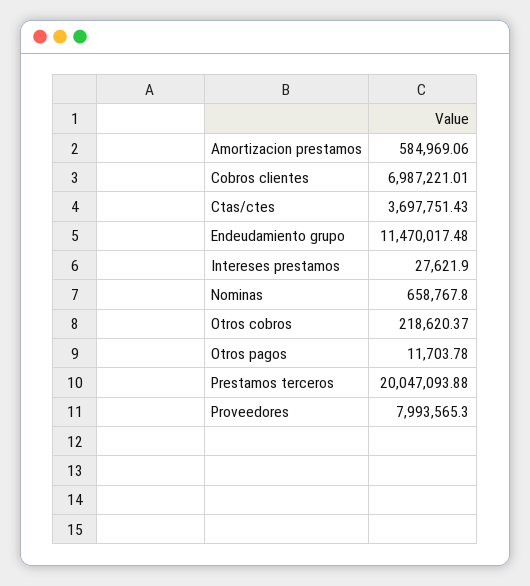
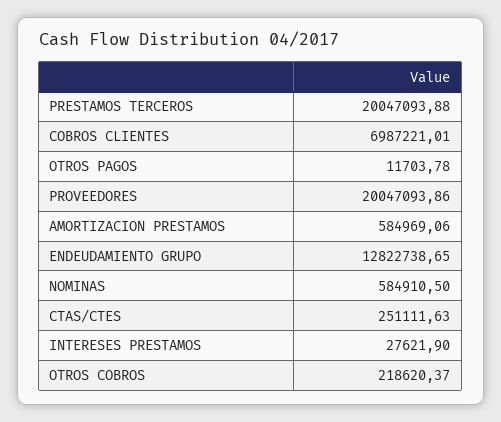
  {
    "Amortizacion prestamos": 584969.06,
    "Cobros clientes": 6987221.01,
-   "Ctas/ctes": 3697751.43,
+   "Ctas/ctes": 251111.63,
-   "Endeudamiento grupo": 11470017.48,
+   "Endeudamiento grupo": 12822738.65,
    "Intereses prestamos": 27621.9,
-   "Nominas": 658767.8,
+   "Nominas": 584910.5,
    "Otros cobros": 218620.37,
    "Otros pagos": 11703.78,
    "Prestamos terceros": 20047093.88,
-   "Proveedores": 7993565.3
+   "Proveedores": 20047093.86
  }

